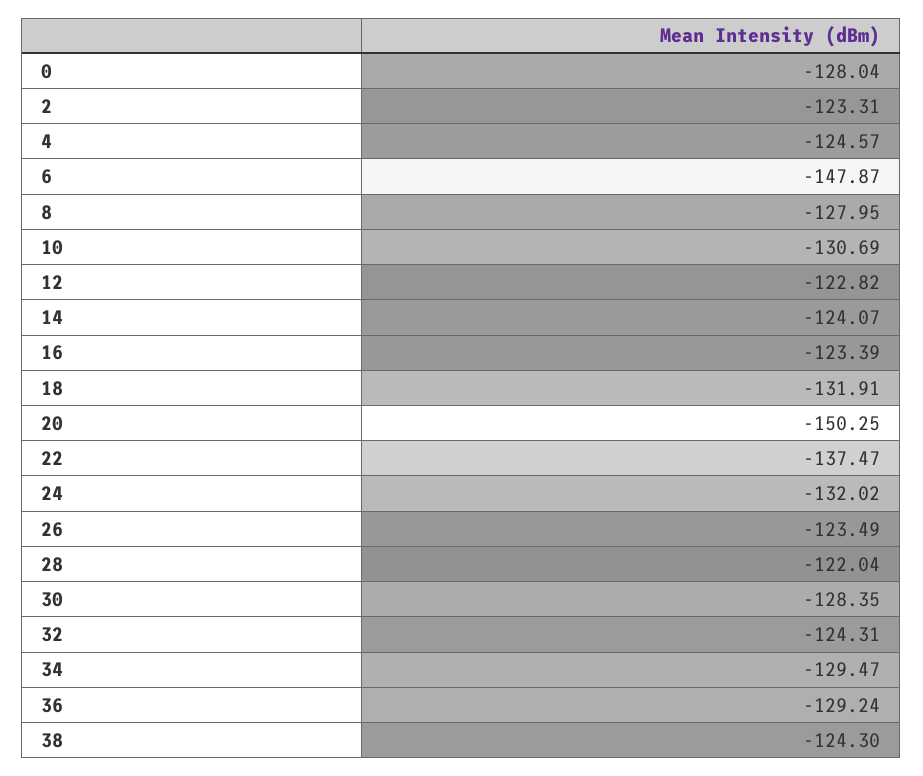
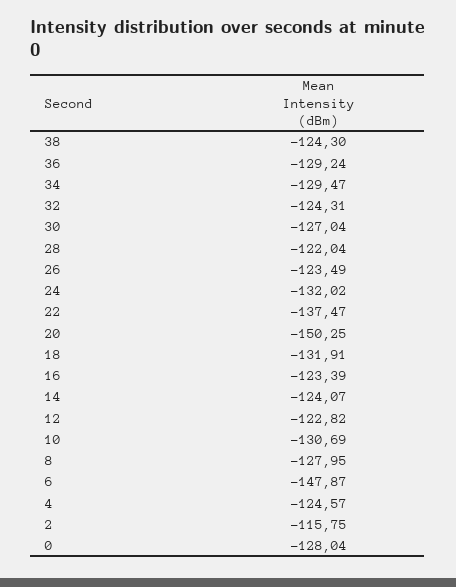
  {
    "0": -128.04,
-   "2": -123.31,
+   "2": -115.75,
    "4": -124.57,
    "6": -147.87,
    "8": -127.95,
    "10": -130.69,
    "12": -122.82,
    "14": -124.07,
    "16": -123.39,
    "18": -131.91,
    "20": -150.25,
    "22": -137.47,
    "24": -132.02,
    "26": -123.49,
    "28": -122.04,
-   "30": -128.35,
+   "30": -127.04,
    "32": -124.31,
    "34": -129.47,
    "36": -129.24,
    "38": -124.3
  }

